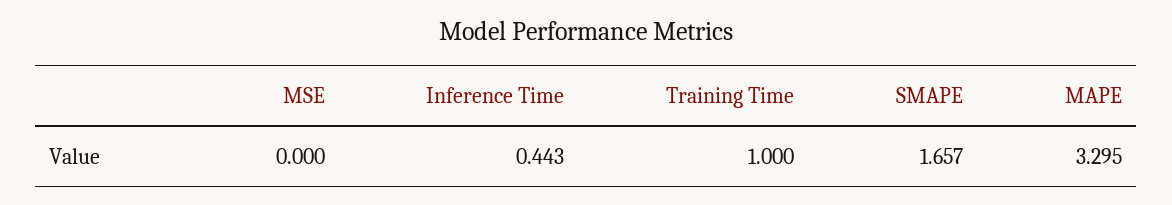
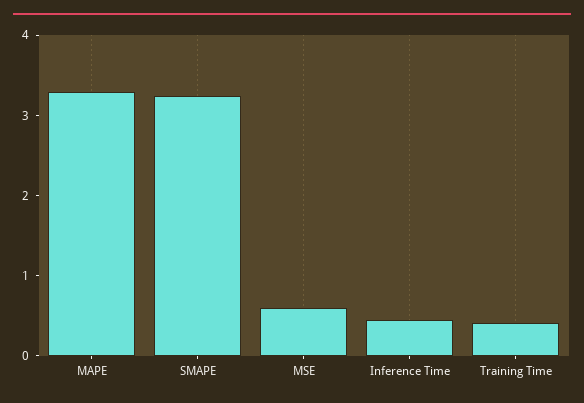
  {
-   "MSE": 0,
+   "MSE": 0.6,
    "Inference Time": 0.443,
-   "Training Time": 1,
+   "Training Time": 0.4,
-   "SMAPE": 1.657,
+   "SMAPE": 3.2,
    "MAPE": 3.295
  }

